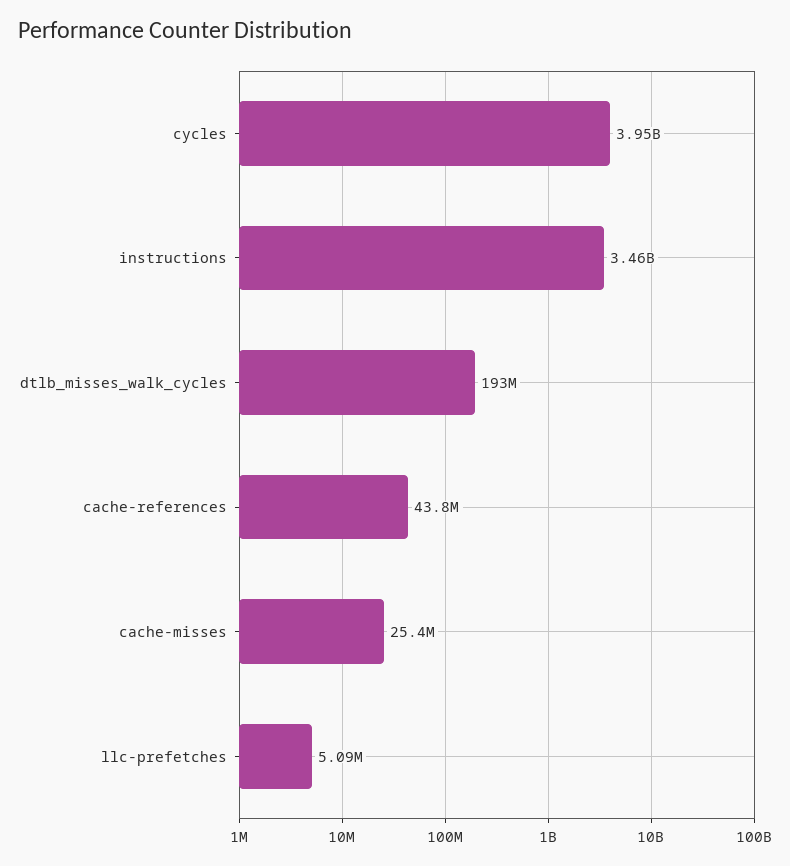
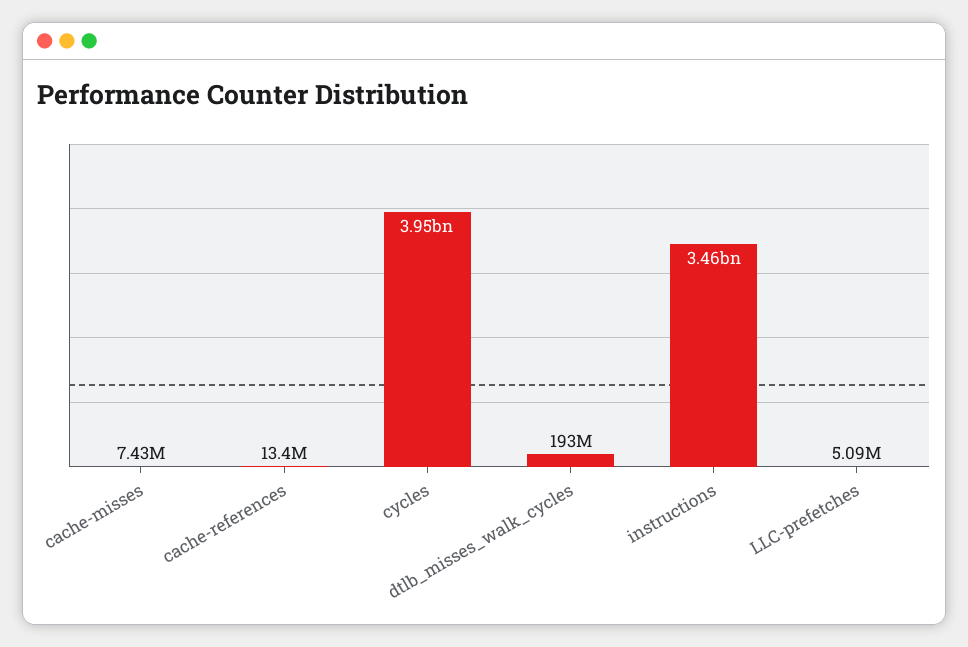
  {
    "cycles": 3950000000,
    "instructions": 3460000000,
    "dtlb_misses_walk_cycles": 193000000,
-   "cache-references": 43800000,
+   "cache-references": 13400000,
-   "cache-misses": 25400000,
+   "cache-misses": 7430000,
    "llc-prefetches": 5090000
  }

